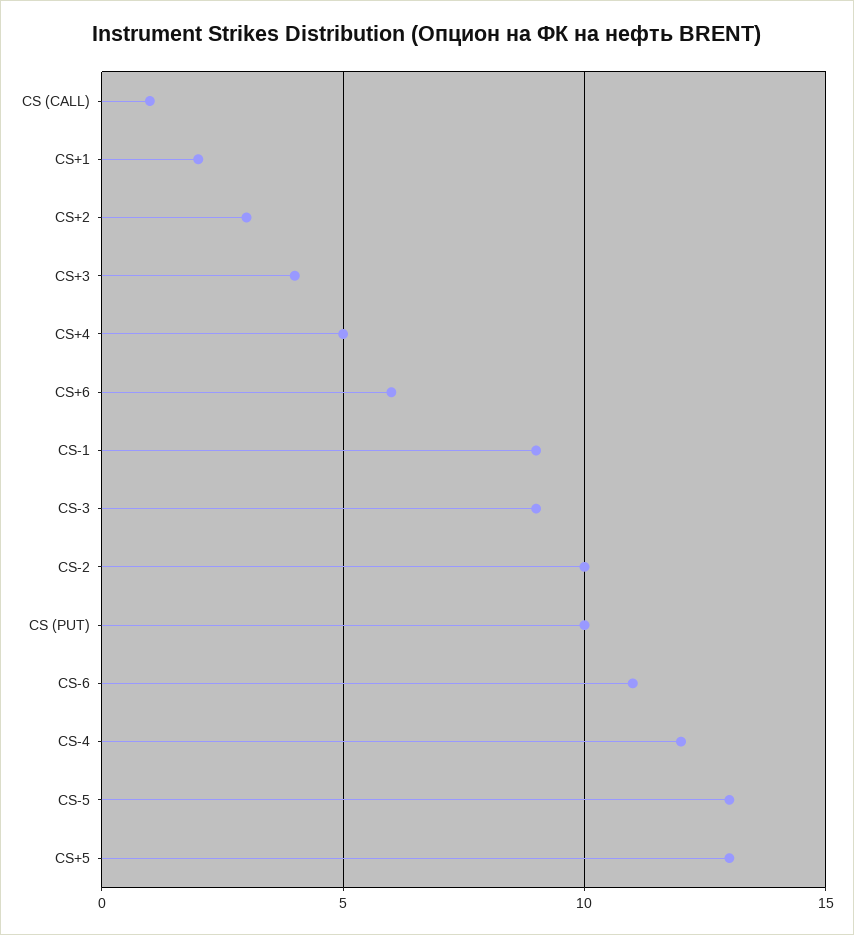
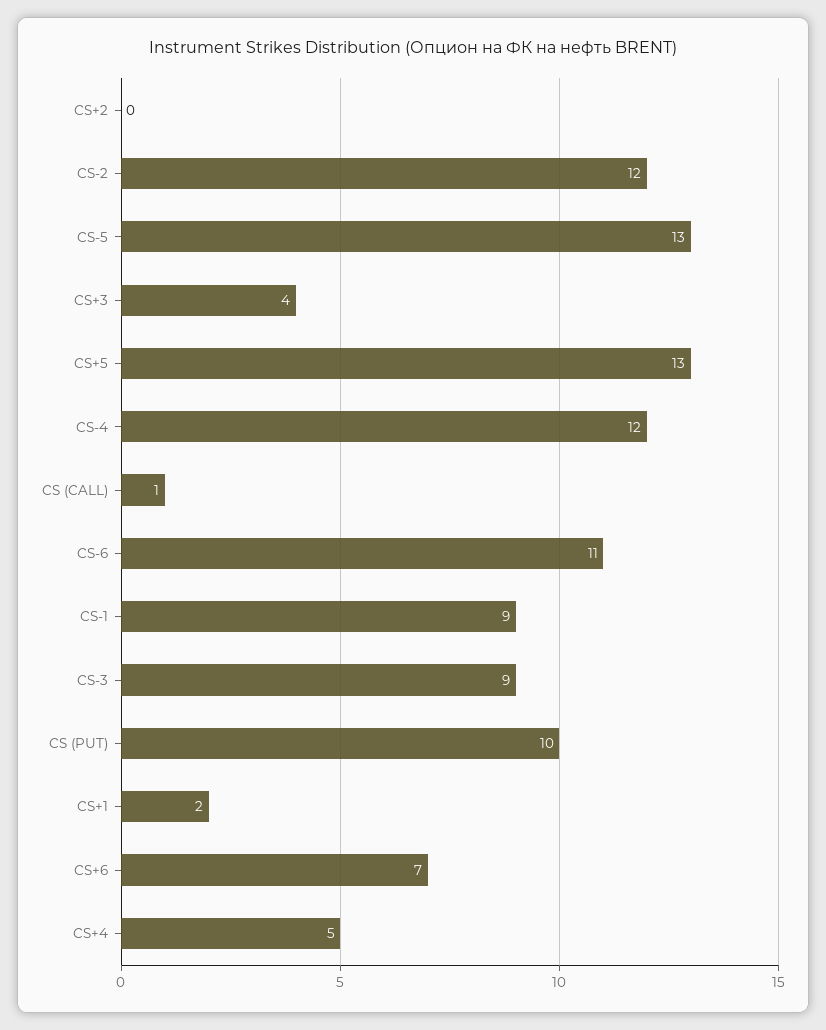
  {
    "CS (CALL)": 1,
    "CS+1": 2,
-   "CS+2": 3,
+   "CS+2": 0,
    "CS+3": 4,
    "CS+4": 5,
-   "CS+6": 6,
+   "CS+6": 7,
    "CS-1": 9,
    "CS-3": 9,
-   "CS-2": 10,
+   "CS-2": 12,
    "CS (PUT)": 10,
    "CS-6": 11,
    "CS-4": 12,
    "CS-5": 13,
    "CS+5": 13
  }

